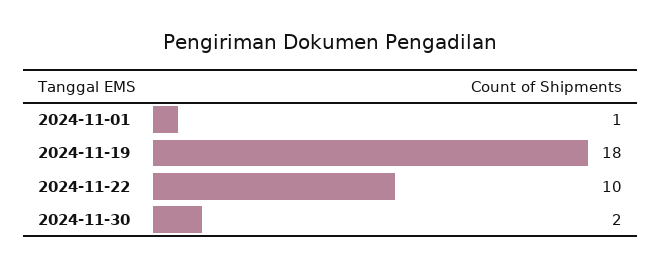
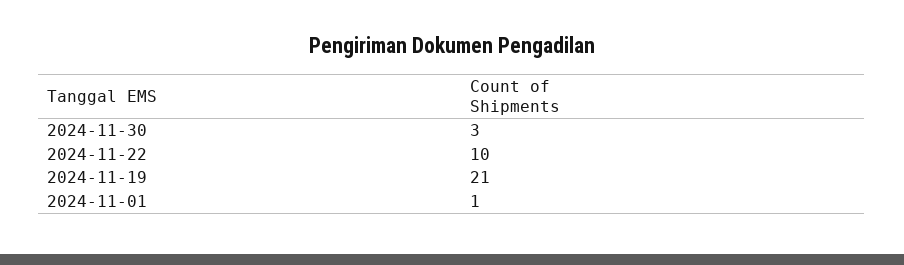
  {
    "2024-11-01": 1,
-   "2024-11-19": 18,
+   "2024-11-19": 21,
    "2024-11-22": 10,
-   "2024-11-30": 2
+   "2024-11-30": 3
  }

